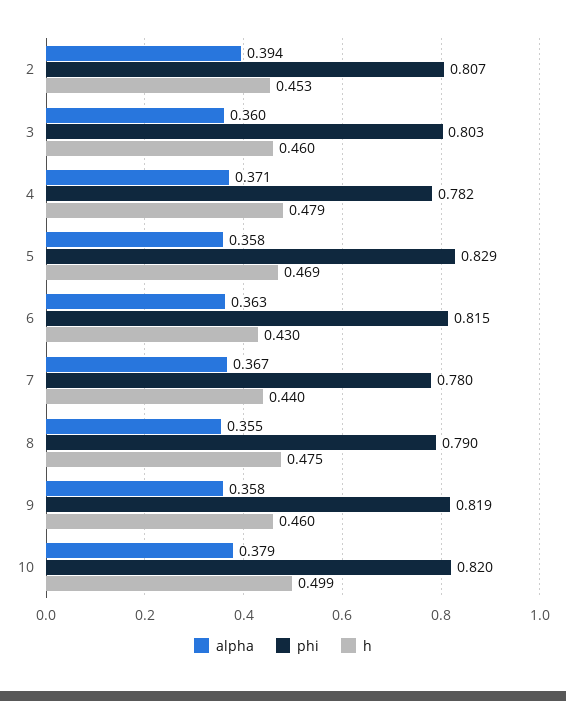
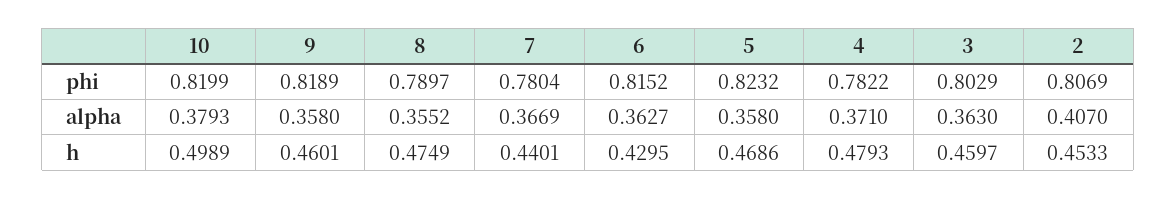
  {
    "alpha": {
-     "2": 0.394,
+     "2": 0.407,
-     "3": 0.36,
+     "3": 0.363,
      "4": 0.371,
      "5": 0.358,
      "6": 0.3627,
      "7": 0.3669,
      "8": 0.3552,
      "9": 0.358,
      "10": 0.3793
    },
    "phi": {
      "2": 0.8069,
      "3": 0.8029,
      "4": 0.7822,
-     "5": 0.829,
+     "5": 0.8232,
      "6": 0.8152,
      "7": 0.7804,
      "8": 0.7897,
      "9": 0.8189,
      "10": 0.8199
    },
    "h": {
      "2": 0.4533,
      "3": 0.4597,
      "4": 0.4793,
      "5": 0.4686,
      "6": 0.4295,
      "7": 0.4401,
      "8": 0.4749,
      "9": 0.4601,
      "10": 0.4989
    }
  }

